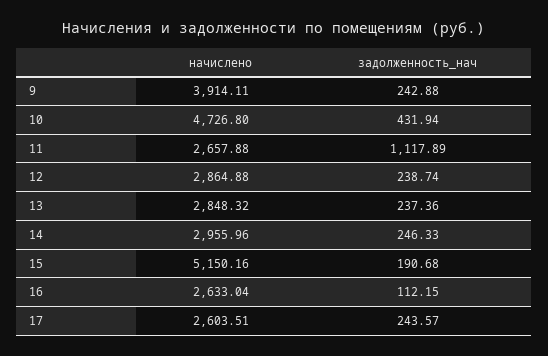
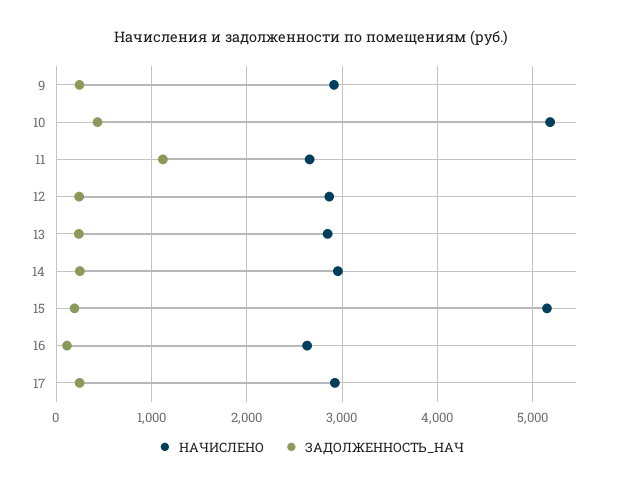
  {
    "начислено": {
-     "9": 3914.11,
+     "9": 2900,
-     "10": 4726.8,
+     "10": 5200,
      "11": 2657.88,
      "12": 2864.88,
      "13": 2848.32,
      "14": 2955.96,
      "15": 5150.16,
      "16": 2633.04,
-     "17": 2603.51
+     "17": 2900
    },
    "задолженность_нач": {
      "9": 242.88,
      "10": 431.94,
      "11": 1117.89,
      "12": 238.74,
      "13": 237.36,
      "14": 246.33,
      "15": 190.68,
      "16": 112.15,
      "17": 243.57
    }
  }

